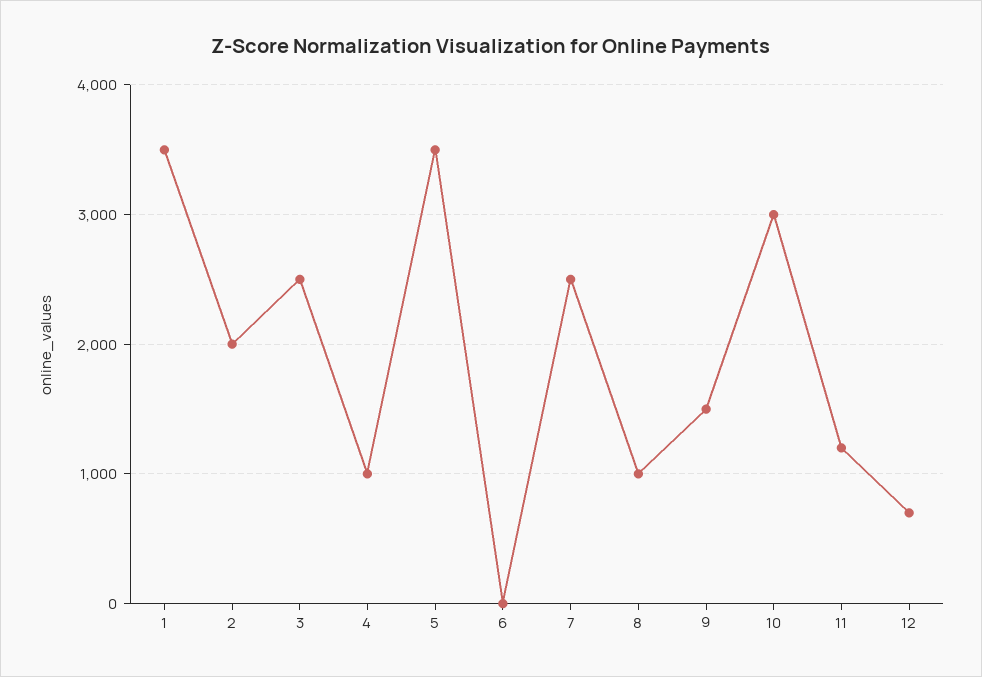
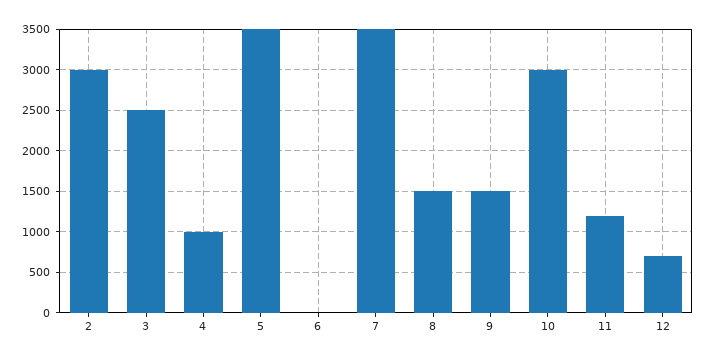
  {
-   "1": 3500,
-   "2": 2000,
+   "2": 3000,
    "3": 2500,
    "4": 1000,
    "5": 3500,
    "6": 0,
-   "7": 2500,
+   "7": 3500,
-   "8": 1000,
+   "8": 1500,
    "9": 1500,
    "10": 3000,
    "11": 1200,
    "12": 700
  }

